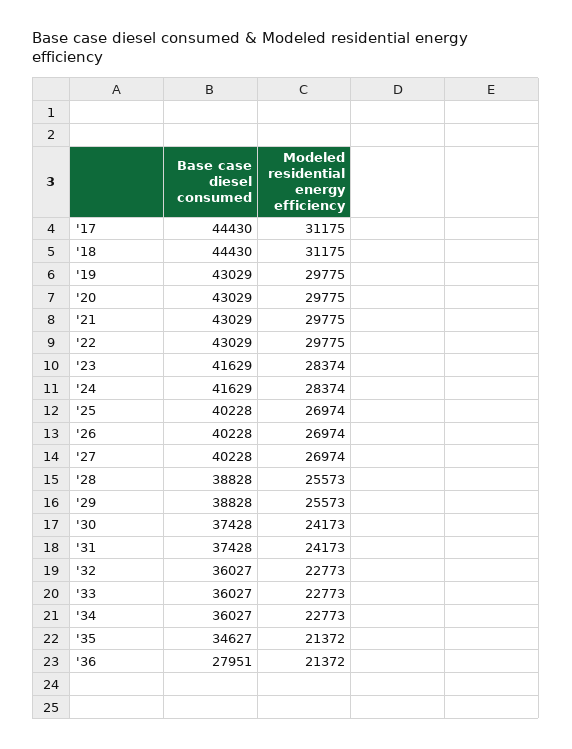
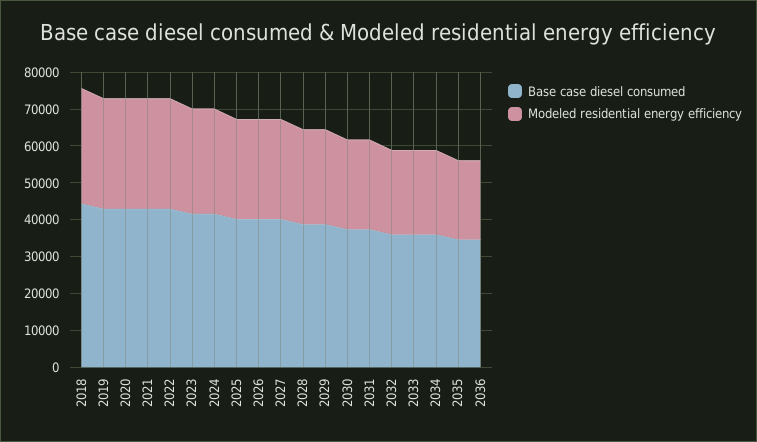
  {
    "Base case diesel consumed": {
-     "'17": 44430,
      "'18": 44430,
      "'19": 43029,
      "'20": 43029,
      "'21": 43029,
      "'22": 43029,
      "'23": 41629,
      "'24": 41629,
      "'25": 40228,
      "'26": 40228,
      "'27": 40228,
      "'28": 38828,
      "'29": 38828,
      "'30": 37428,
      "'31": 37428,
      "'32": 36027,
      "'33": 36027,
      "'34": 36027,
      "'35": 34627,
-     "'36": 27951
+     "'36": 35000
    },
    "Modeled residential energy efficiency": {
-     "'17": 31175,
      "'18": 31175,
      "'19": 29775,
      "'20": 29775,
      "'21": 29775,
      "'22": 29775,
      "'23": 28374,
      "'24": 28374,
      "'25": 26974,
      "'26": 26974,
      "'27": 26974,
      "'28": 25573,
      "'29": 25573,
      "'30": 24173,
      "'31": 24173,
      "'32": 22773,
      "'33": 22773,
      "'34": 22773,
      "'35": 21372,
      "'36": 21372
    }
  }

